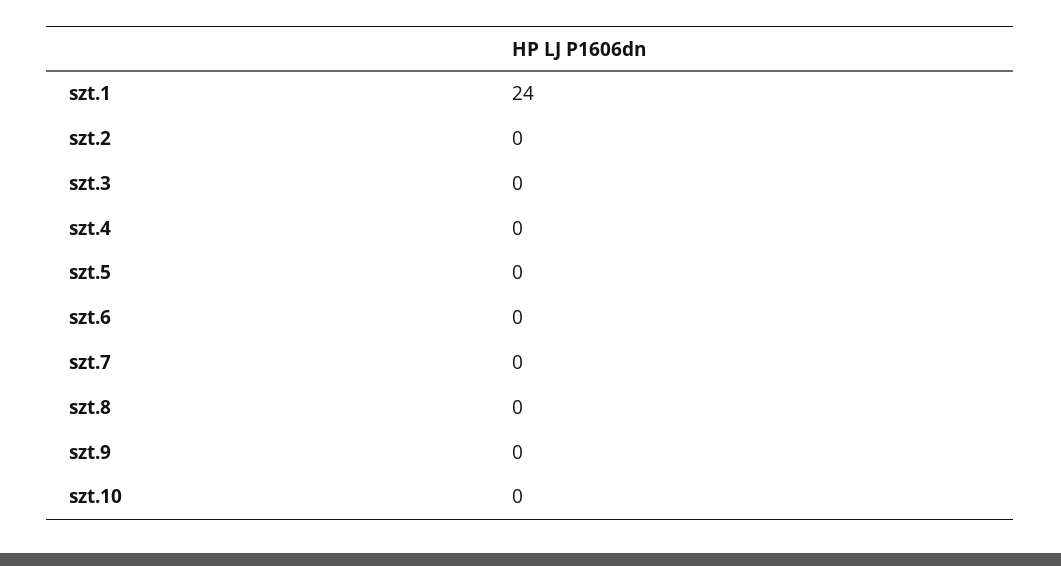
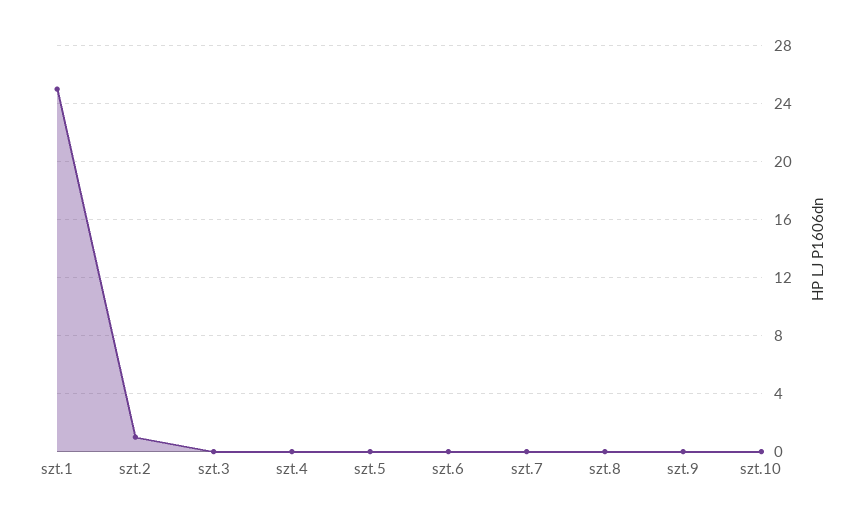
  {
-   "szt.1": 24,
+   "szt.1": 25,
-   "szt.2": 0,
+   "szt.2": 1,
    "szt.3": 0,
    "szt.4": 0,
    "szt.5": 0,
    "szt.6": 0,
    "szt.7": 0,
    "szt.8": 0,
    "szt.9": 0,
    "szt.10": 0
  }

